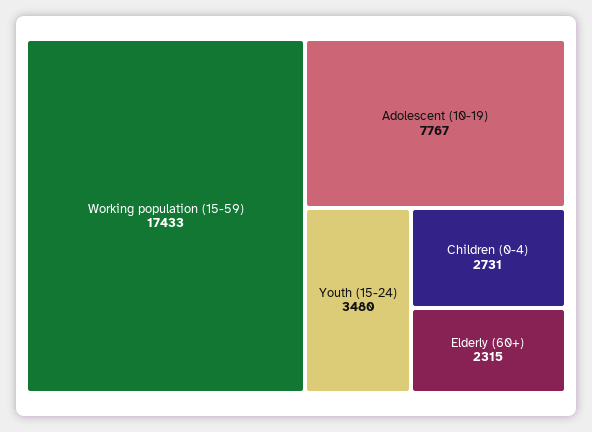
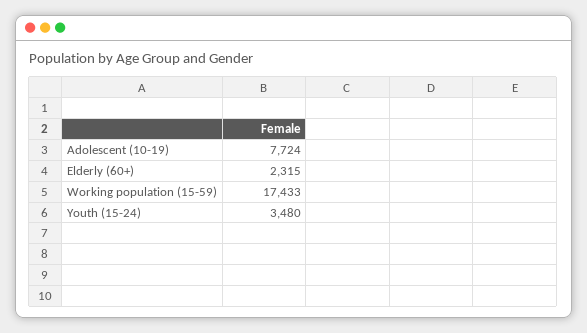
  {
    "Working population (15-59)": 17433,
-   "Adolescent (10-19)": 7767,
+   "Adolescent (10-19)": 7724,
    "Youth (15-24)": 3480,
-   "Children (0-4)": 2731,
    "Elderly (60+)": 2315
  }

